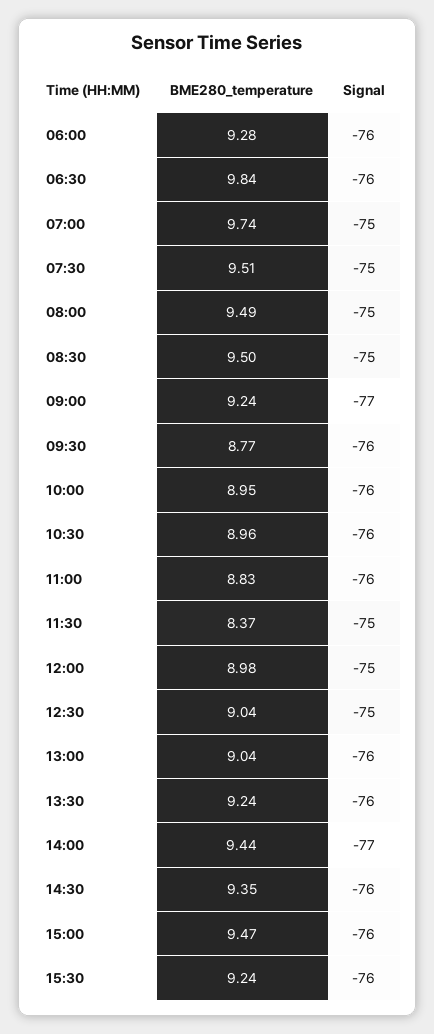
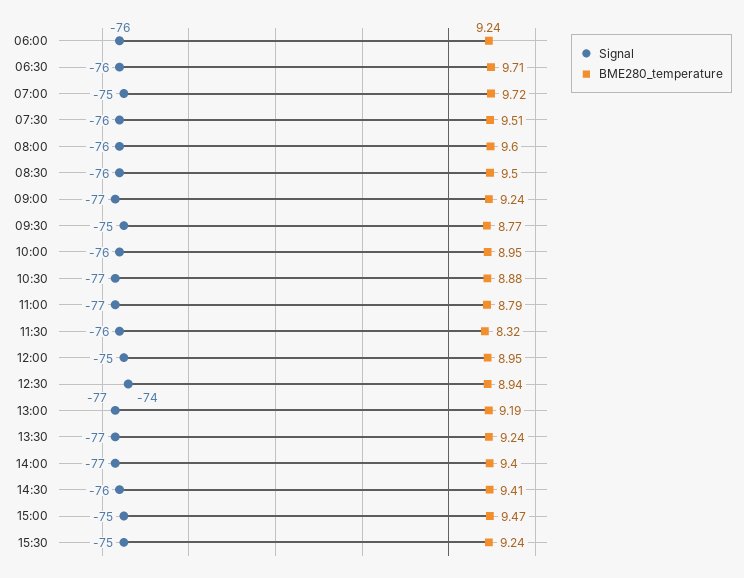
  {
    "BME280_temperature": {
-     "06:00": 9.28,
+     "06:00": 9.24,
-     "06:30": 9.84,
+     "06:30": 9.71,
-     "07:00": 9.74,
+     "07:00": 9.72,
      "07:30": 9.51,
-     "08:00": 9.49,
+     "08:00": 9.6,
      "08:30": 9.5,
      "09:00": 9.24,
      "09:30": 8.77,
      "10:00": 8.95,
-     "10:30": 8.96,
+     "10:30": 8.88,
-     "11:00": 8.83,
+     "11:00": 8.79,
-     "11:30": 8.37,
+     "11:30": 8.32,
-     "12:00": 8.98,
+     "12:00": 8.95,
-     "12:30": 9.04,
+     "12:30": 8.94,
-     "13:00": 9.04,
+     "13:00": 9.19,
      "13:30": 9.24,
-     "14:00": 9.44,
+     "14:00": 9.4,
-     "14:30": 9.35,
+     "14:30": 9.41,
      "15:00": 9.47,
      "15:30": 9.24
    },
    "Signal": {
      "06:00": -76,
      "06:30": -76,
      "07:00": -75,
-     "07:30": -75,
+     "07:30": -76,
-     "08:00": -75,
+     "08:00": -76,
-     "08:30": -75,
+     "08:30": -76,
      "09:00": -77,
-     "09:30": -76,
+     "09:30": -75,
      "10:00": -76,
-     "10:30": -76,
+     "10:30": -77,
-     "11:00": -76,
+     "11:00": -77,
-     "11:30": -75,
+     "11:30": -76,
      "12:00": -75,
-     "12:30": -75,
+     "12:30": -74,
-     "13:00": -76,
+     "13:00": -77,
-     "13:30": -76,
+     "13:30": -77,
      "14:00": -77,
      "14:30": -76,
-     "15:00": -76,
+     "15:00": -75,
-     "15:30": -76
+     "15:30": -75
    }
  }

